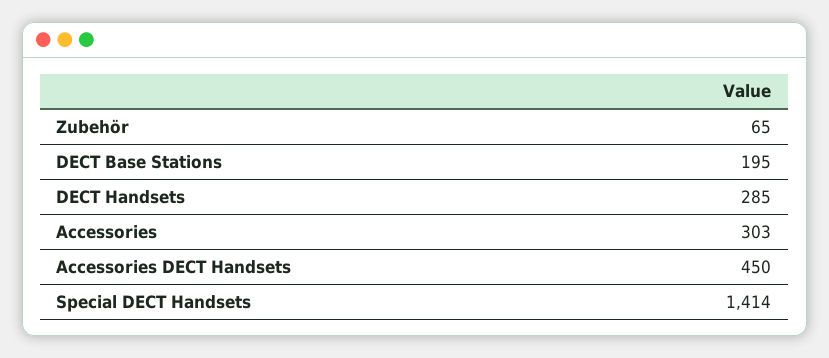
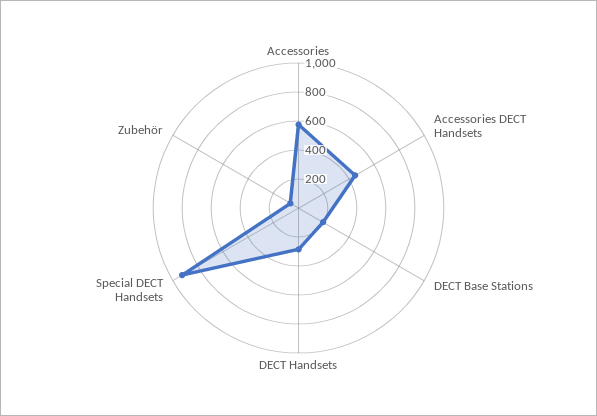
  {
    "Zubehör": 65,
    "DECT Base Stations": 195,
    "DECT Handsets": 285,
-   "Accessories": 303,
+   "Accessories": 600,
    "Accessories DECT Handsets": 450,
-   "Special DECT Handsets": 1414
+   "Special DECT Handsets": 900
  }

